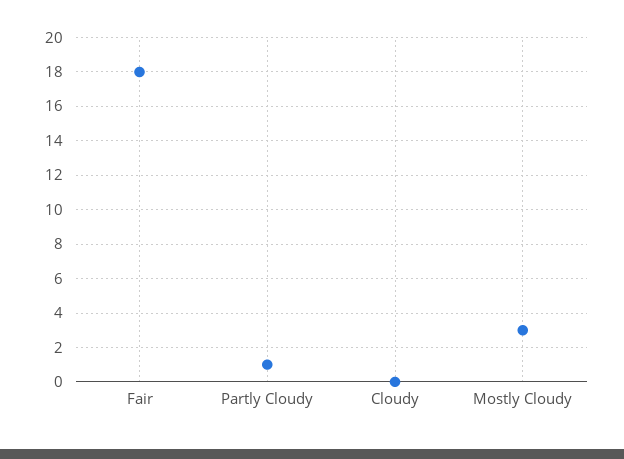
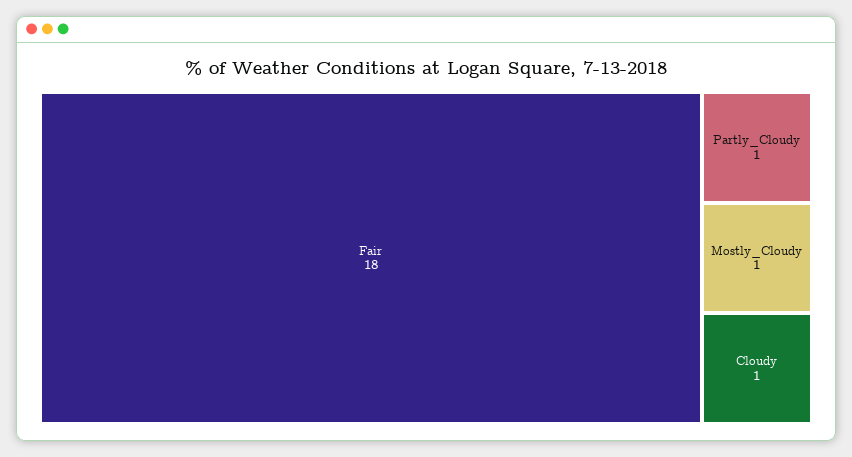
  {
    "Fair": 18,
    "Partly Cloudy": 1,
-   "Cloudy": 0,
+   "Cloudy": 1,
-   "Mostly Cloudy": 3
+   "Mostly Cloudy": 1
  }

